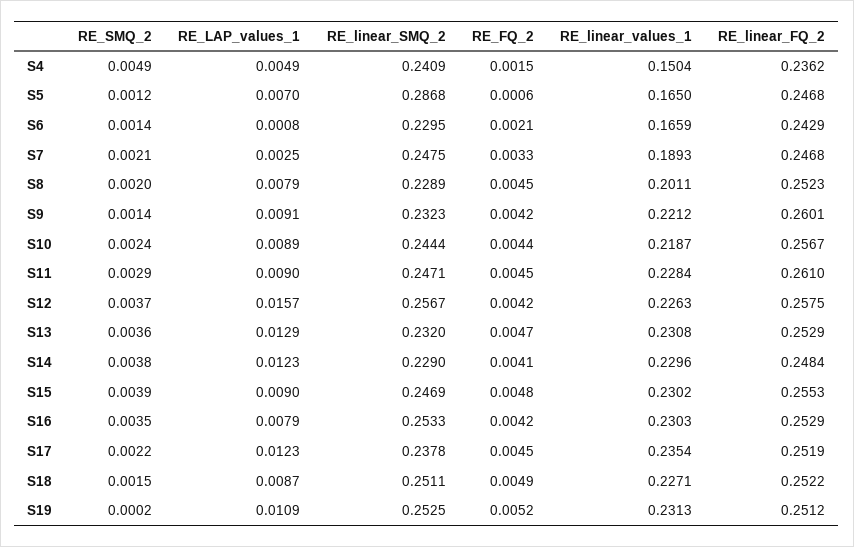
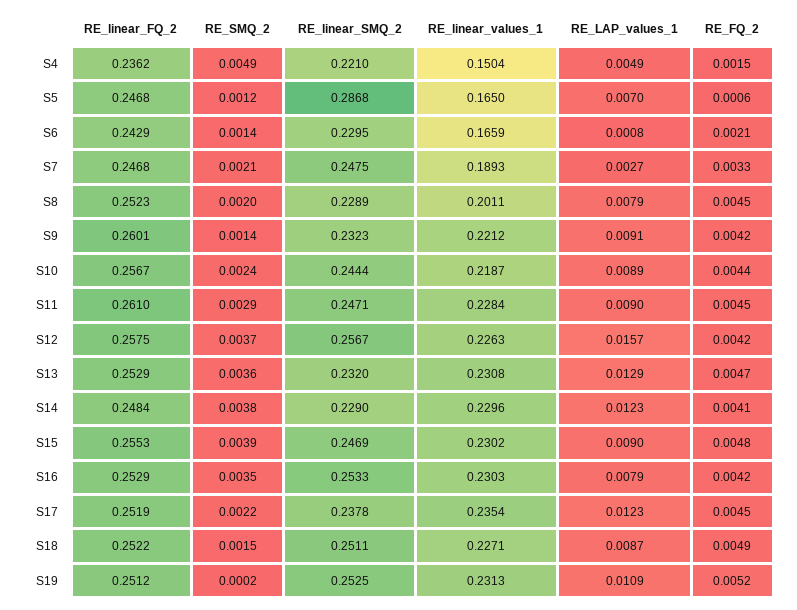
  {
    "RE_SMQ_2": {
      "S4": 0.0049,
      "S5": 0.0012,
      "S6": 0.0014,
      "S7": 0.0021,
      "S8": 0.002,
      "S9": 0.0014,
      "S10": 0.0024,
      "S11": 0.0029,
      "S12": 0.0037,
      "S13": 0.0036,
      "S14": 0.0038,
      "S15": 0.0039,
      "S16": 0.0035,
      "S17": 0.0022,
      "S18": 0.0015,
      "S19": 0.0002
    },
    "RE_LAP_values_1": {
      "S4": 0.0049,
      "S5": 0.007,
      "S6": 0.0008,
-     "S7": 0.0025,
+     "S7": 0.0027,
      "S8": 0.0079,
      "S9": 0.0091,
      "S10": 0.0089,
      "S11": 0.009,
      "S12": 0.0157,
      "S13": 0.0129,
      "S14": 0.0123,
      "S15": 0.009,
      "S16": 0.0079,
      "S17": 0.0123,
      "S18": 0.0087,
      "S19": 0.0109
    },
    "RE_linear_SMQ_2": {
-     "S4": 0.2409,
+     "S4": 0.221,
      "S5": 0.2868,
      "S6": 0.2295,
      "S7": 0.2475,
      "S8": 0.2289,
      "S9": 0.2323,
      "S10": 0.2444,
      "S11": 0.2471,
      "S12": 0.2567,
      "S13": 0.232,
      "S14": 0.229,
      "S15": 0.2469,
      "S16": 0.2533,
      "S17": 0.2378,
      "S18": 0.2511,
      "S19": 0.2525
    },
    "RE_FQ_2": {
      "S4": 0.0015,
      "S5": 0.0006,
      "S6": 0.0021,
      "S7": 0.0033,
      "S8": 0.0045,
      "S9": 0.0042,
      "S10": 0.0044,
      "S11": 0.0045,
      "S12": 0.0042,
      "S13": 0.0047,
      "S14": 0.0041,
      "S15": 0.0048,
      "S16": 0.0042,
      "S17": 0.0045,
      "S18": 0.0049,
      "S19": 0.0052
    },
    "RE_linear_values_1": {
      "S4": 0.1504,
      "S5": 0.165,
      "S6": 0.1659,
      "S7": 0.1893,
      "S8": 0.2011,
      "S9": 0.2212,
      "S10": 0.2187,
      "S11": 0.2284,
      "S12": 0.2263,
      "S13": 0.2308,
      "S14": 0.2296,
      "S15": 0.2302,
      "S16": 0.2303,
      "S17": 0.2354,
      "S18": 0.2271,
      "S19": 0.2313
    },
    "RE_linear_FQ_2": {
      "S4": 0.2362,
      "S5": 0.2468,
      "S6": 0.2429,
      "S7": 0.2468,
      "S8": 0.2523,
      "S9": 0.2601,
      "S10": 0.2567,
      "S11": 0.261,
      "S12": 0.2575,
      "S13": 0.2529,
      "S14": 0.2484,
      "S15": 0.2553,
      "S16": 0.2529,
      "S17": 0.2519,
      "S18": 0.2522,
      "S19": 0.2512
    }
  }

